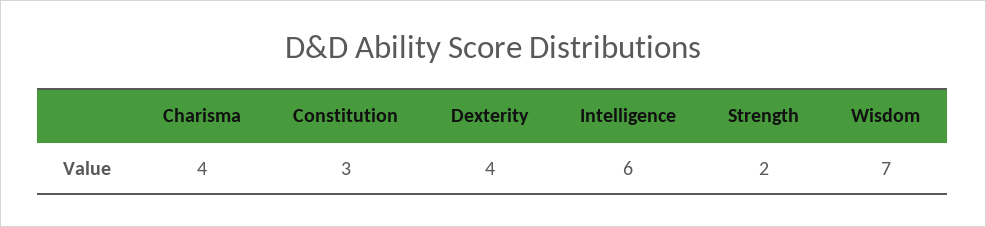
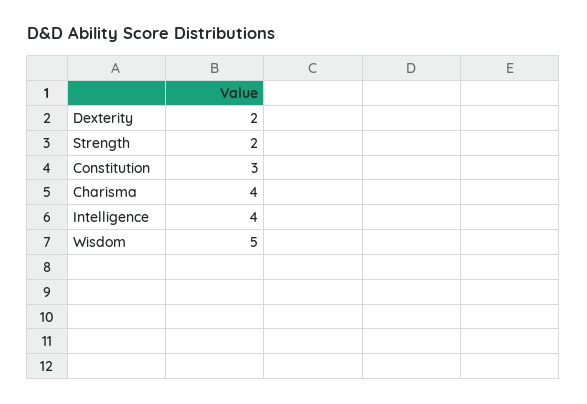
  {
    "Charisma": 4,
    "Constitution": 3,
-   "Dexterity": 4,
+   "Dexterity": 2,
-   "Intelligence": 6,
+   "Intelligence": 4,
    "Strength": 2,
-   "Wisdom": 7
+   "Wisdom": 5
  }

